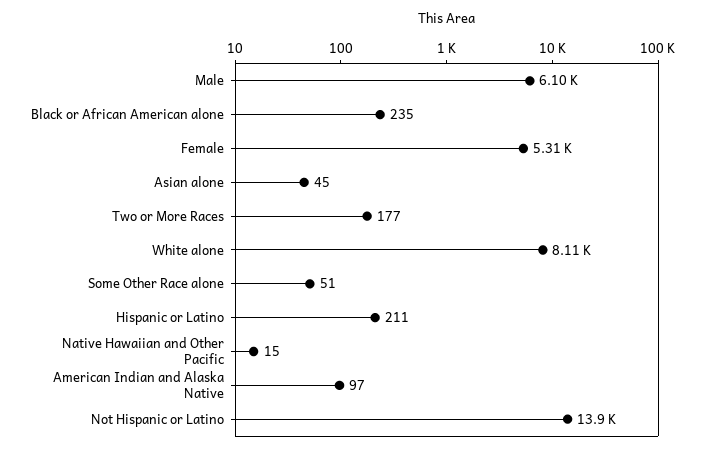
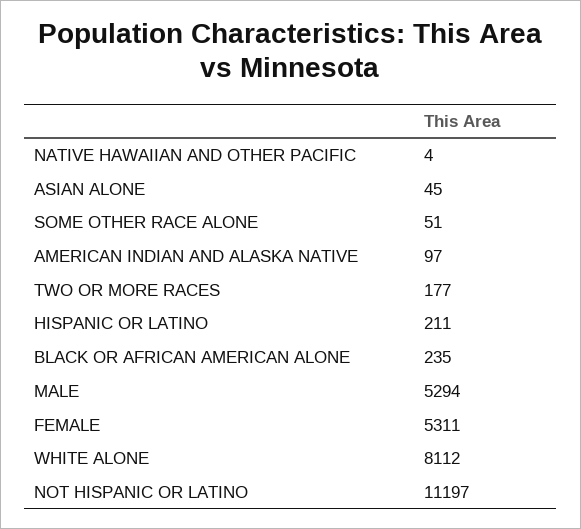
  {
-   "Male": 6100,
+   "Male": 5294,
    "Black or African American alone": 235,
    "Female": 5311,
    "Asian alone": 45,
    "Two or More Races": 177,
    "White alone": 8112,
    "Some Other Race alone": 51,
    "Hispanic or Latino": 211,
-   "Native Hawaiian and Other Pacific": 15,
+   "Native Hawaiian and Other Pacific": 4,
    "American Indian and Alaska Native": 97,
-   "Not Hispanic or Latino": 13900
+   "Not Hispanic or Latino": 11197
  }

